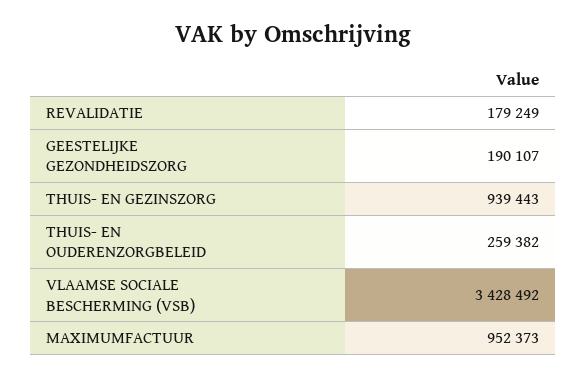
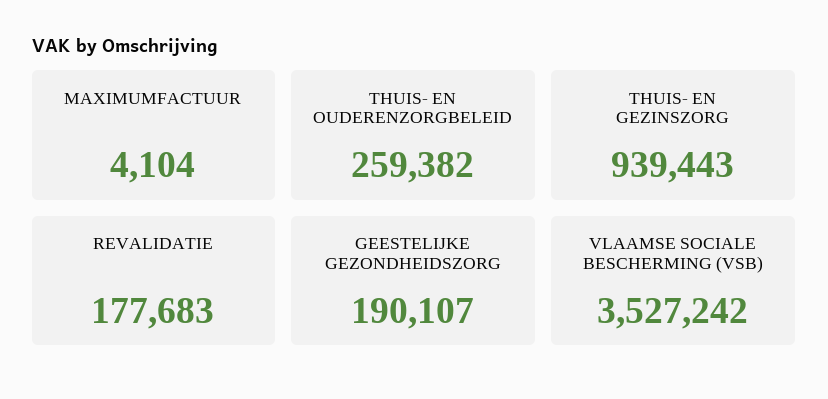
  {
-   "REVALIDATIE": 179249,
+   "REVALIDATIE": 177683,
    "GEESTELIJKE GEZONDHEIDSZORG": 190107,
    "THUIS- EN GEZINSZORG": 939443,
    "THUIS- EN OUDERENZORGBELEID": 259382,
-   "VLAAMSE SOCIALE BESCHERMING (VSB)": 3428492,
+   "VLAAMSE SOCIALE BESCHERMING (VSB)": 3527242,
-   "MAXIMUMFACTUUR": 952373
+   "MAXIMUMFACTUUR": 4104
  }

